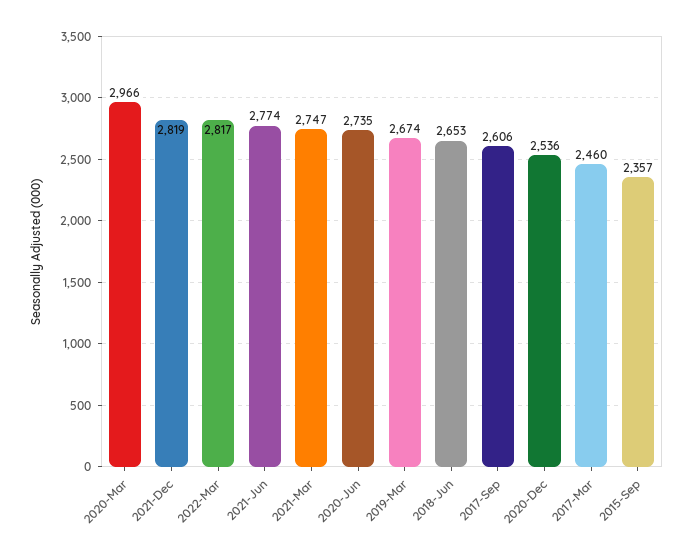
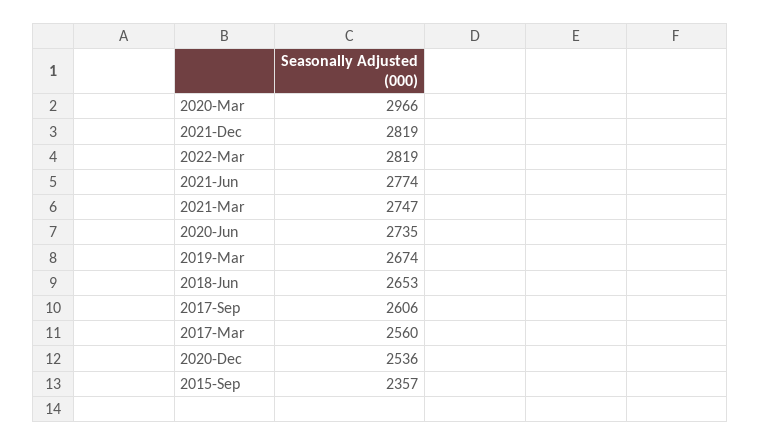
  {
    "2020-Mar": 2966,
    "2021-Dec": 2819,
-   "2022-Mar": 2817,
+   "2022-Mar": 2819,
    "2021-Jun": 2774,
    "2021-Mar": 2747,
    "2020-Jun": 2735,
    "2019-Mar": 2674,
    "2018-Jun": 2653,
    "2017-Sep": 2606,
    "2020-Dec": 2536,
-   "2017-Mar": 2460,
+   "2017-Mar": 2560,
    "2015-Sep": 2357
  }

